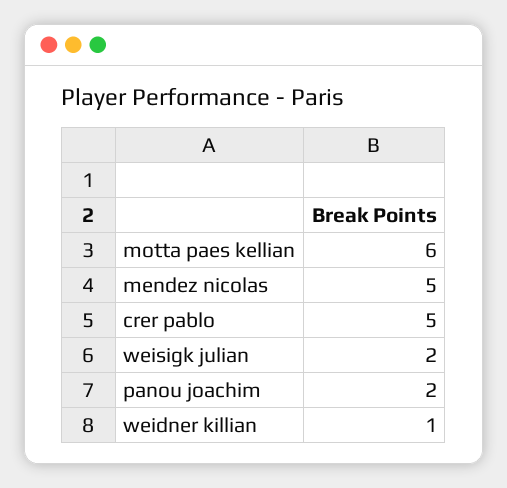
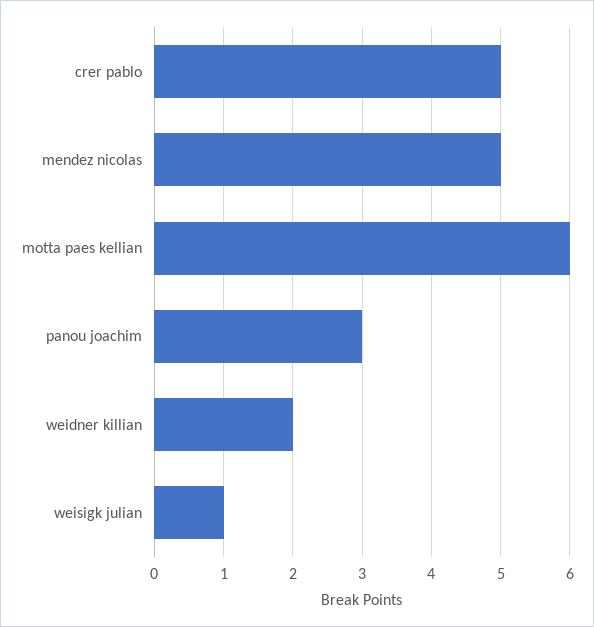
  {
    "motta paes kellian": 6,
    "mendez nicolas": 5,
    "crer pablo": 5,
-   "weisigk julian": 2,
+   "weisigk julian": 1,
-   "panou joachim": 2,
+   "panou joachim": 3,
-   "weidner killian": 1
+   "weidner killian": 2
  }

